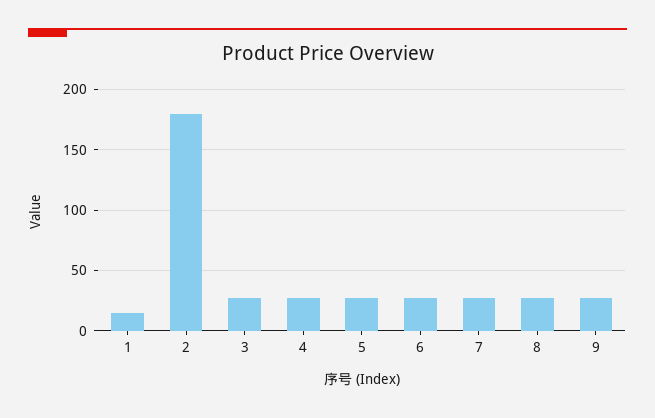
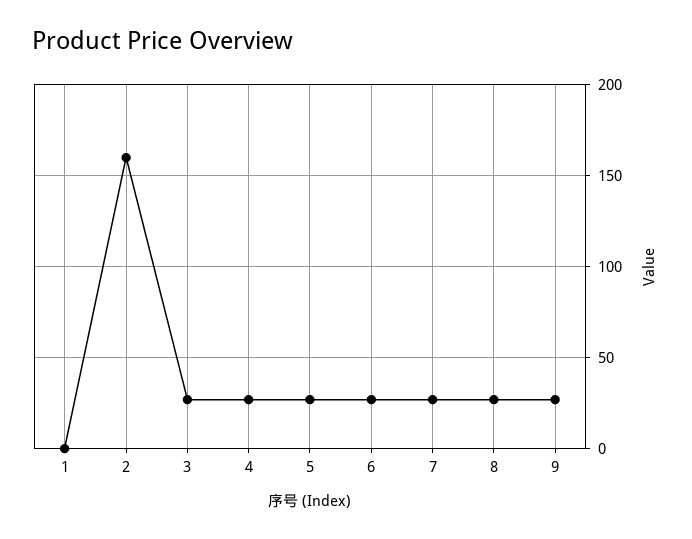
  {
-   "1": 15,
+   "1": 0,
-   "2": 180,
+   "2": 160,
    "3": 25,
    "4": 25,
    "5": 25,
    "6": 25,
    "7": 25,
    "8": 25,
    "9": 25
  }

